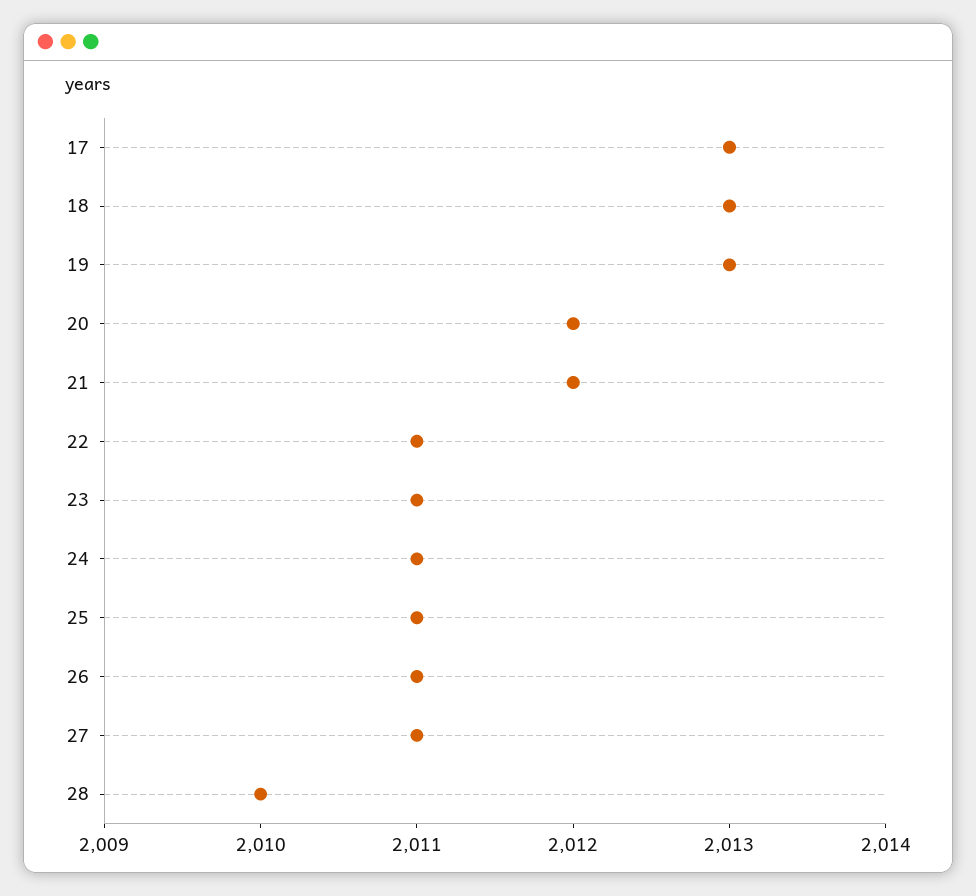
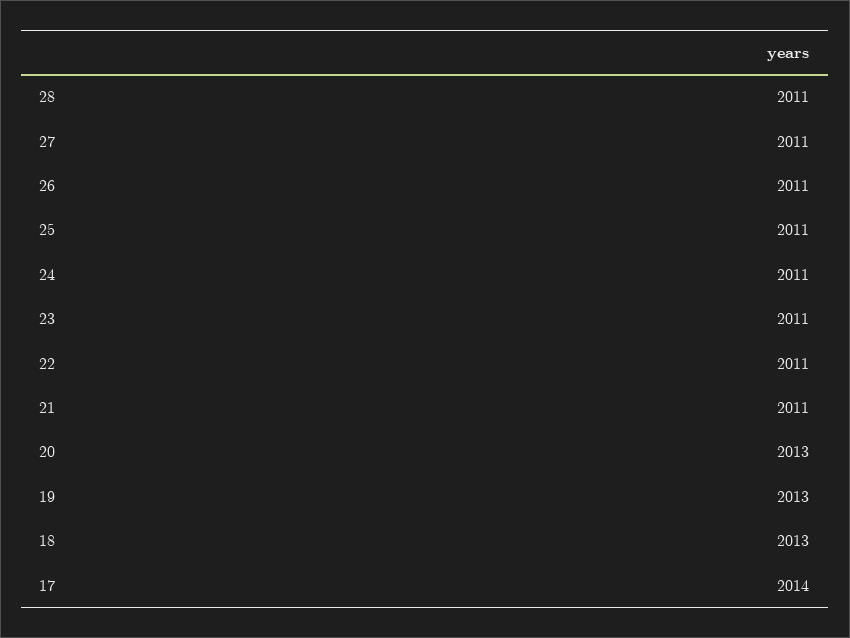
  {
-   "17": 2013,
+   "17": 2014,
    "18": 2013,
    "19": 2013,
-   "20": 2012,
+   "20": 2013,
-   "21": 2012,
+   "21": 2011,
    "22": 2011,
    "23": 2011,
    "24": 2011,
    "25": 2011,
    "26": 2011,
    "27": 2011,
-   "28": 2010
+   "28": 2011
  }

